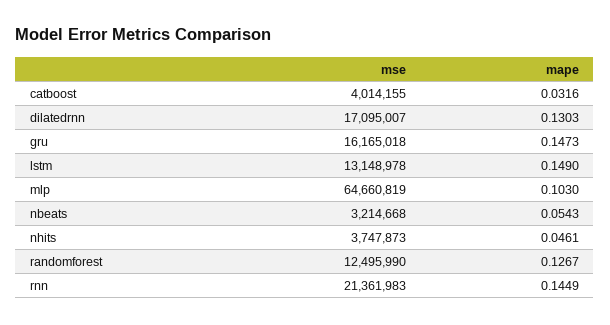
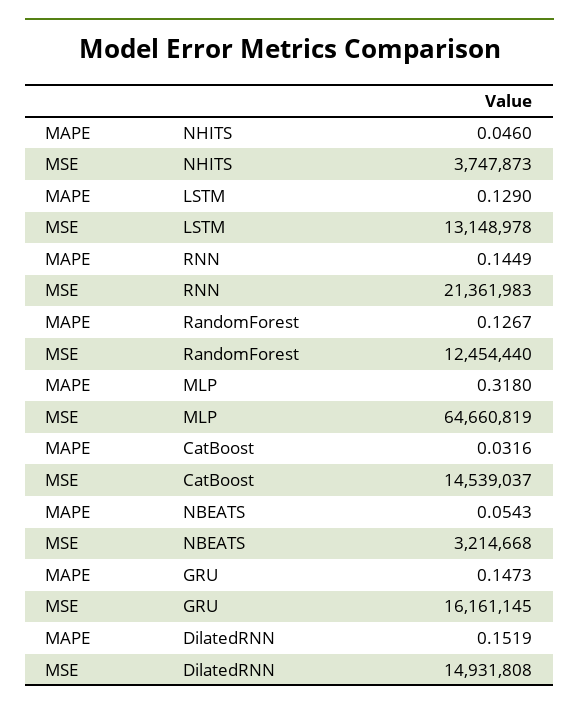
  {
    "mse": {
-     "catboost": 4014155,
+     "catboost": 14539037,
-     "dilatedrnn": 17095007,
+     "dilatedrnn": 14931808,
-     "gru": 16165018,
+     "gru": 16161145,
      "lstm": 13148978,
      "mlp": 64660819,
      "nbeats": 3214668,
      "nhits": 3747873,
-     "randomforest": 12495990,
+     "randomforest": 12454440,
      "rnn": 21361983
    },
    "mape": {
      "catboost": 0.0316,
-     "dilatedrnn": 0.1303,
+     "dilatedrnn": 0.1519,
      "gru": 0.1473,
-     "lstm": 0.149,
+     "lstm": 0.129,
-     "mlp": 0.103,
+     "mlp": 0.318,
      "nbeats": 0.0543,
-     "nhits": 0.0461,
+     "nhits": 0.046,
      "randomforest": 0.1267,
      "rnn": 0.1449
    }
  }

